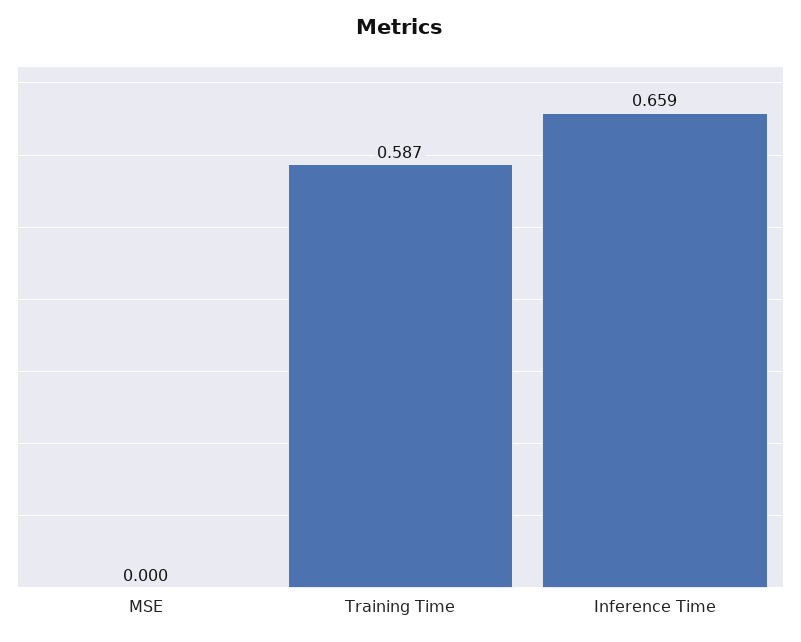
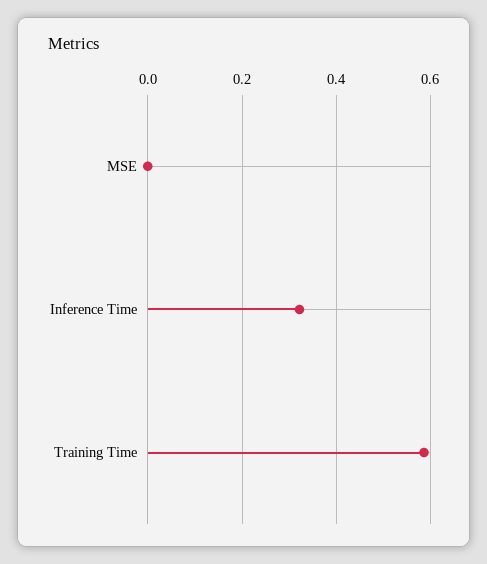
  {
    "MSE": 0,
    "Training Time": 0.587,
-   "Inference Time": 0.659
+   "Inference Time": 0.32
  }

